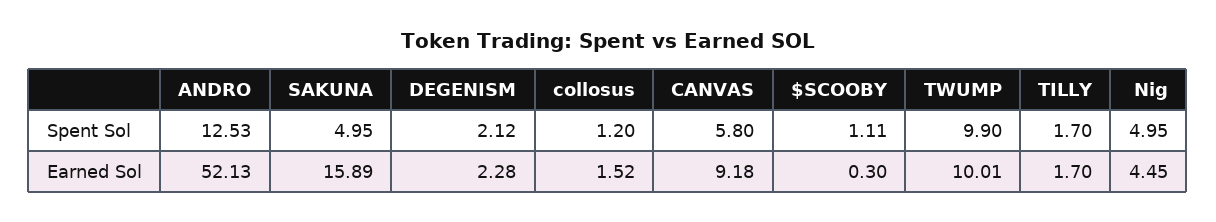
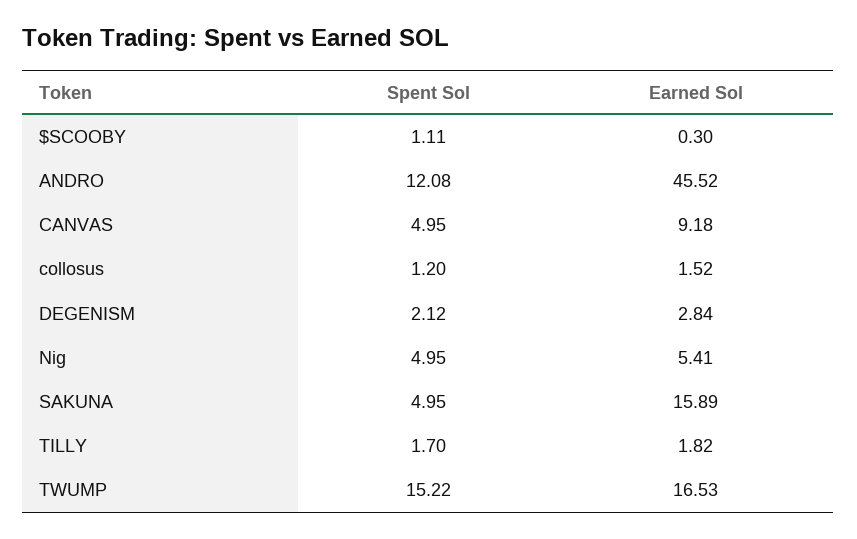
  {
    "ANDRO": {
-     "Spent Sol": 12.53,
+     "Spent Sol": 12.08,
-     "Earned Sol": 52.13
+     "Earned Sol": 45.52
    },
    "SAKUNA": {
      "Spent Sol": 4.95,
      "Earned Sol": 15.89
    },
    "DEGENISM": {
      "Spent Sol": 2.12,
-     "Earned Sol": 2.28
+     "Earned Sol": 2.84
    },
    "collosus": {
      "Spent Sol": 1.2,
      "Earned Sol": 1.52
    },
    "CANVAS": {
-     "Spent Sol": 5.8,
+     "Spent Sol": 4.95,
      "Earned Sol": 9.18
    },
    "$SCOOBY": {
      "Spent Sol": 1.11,
      "Earned Sol": 0.3
    },
    "TWUMP": {
-     "Spent Sol": 9.9,
+     "Spent Sol": 15.22,
-     "Earned Sol": 10.01
+     "Earned Sol": 16.53
    },
    "TILLY": {
      "Spent Sol": 1.7,
-     "Earned Sol": 1.7
+     "Earned Sol": 1.82
    },
    "Nig": {
      "Spent Sol": 4.95,
-     "Earned Sol": 4.45
+     "Earned Sol": 5.41
    }
  }

